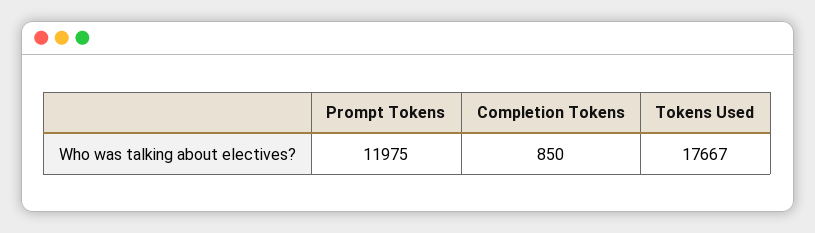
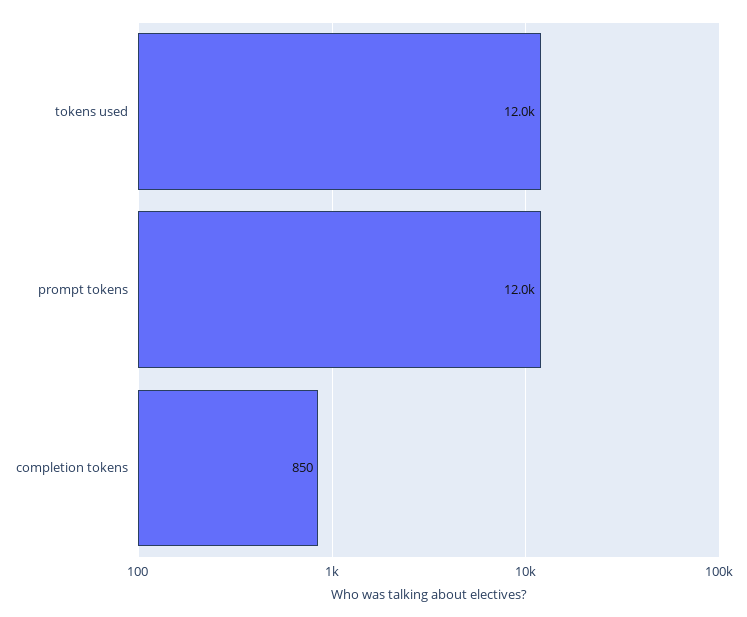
  {
    "Prompt Tokens": 11975,
    "Completion Tokens": 850,
-   "Tokens Used": 17667
+   "Tokens Used": 12000
  }

